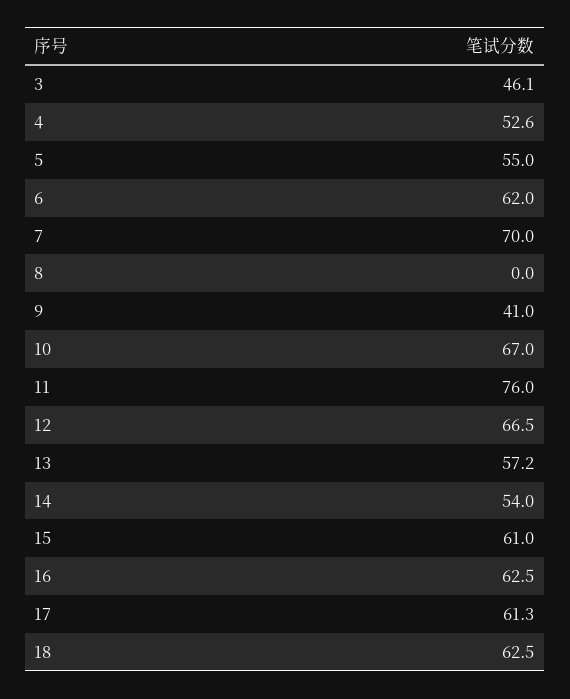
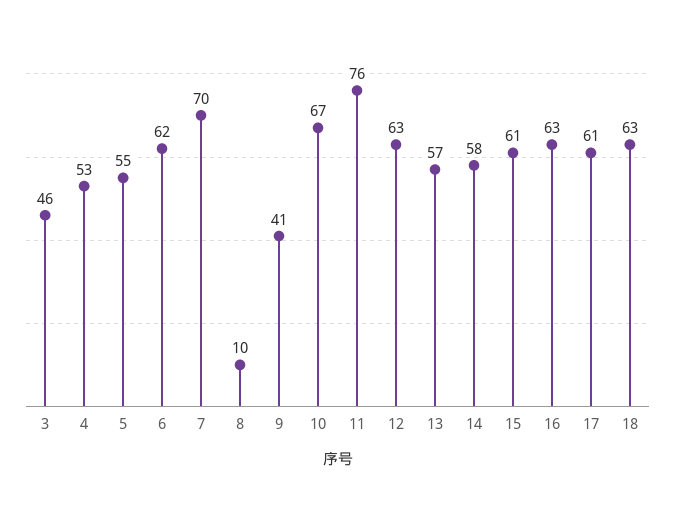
  {
    "3": 46.1,
    "4": 52.6,
    "5": 55,
    "6": 62,
    "7": 70,
-   "8": 0,
+   "8": 10,
    "9": 41,
    "10": 67,
    "11": 76,
-   "12": 66.5,
+   "12": 63,
    "13": 57.2,
-   "14": 54,
+   "14": 58,
    "15": 61,
    "16": 62.5,
    "17": 61.3,
    "18": 62.5
  }

